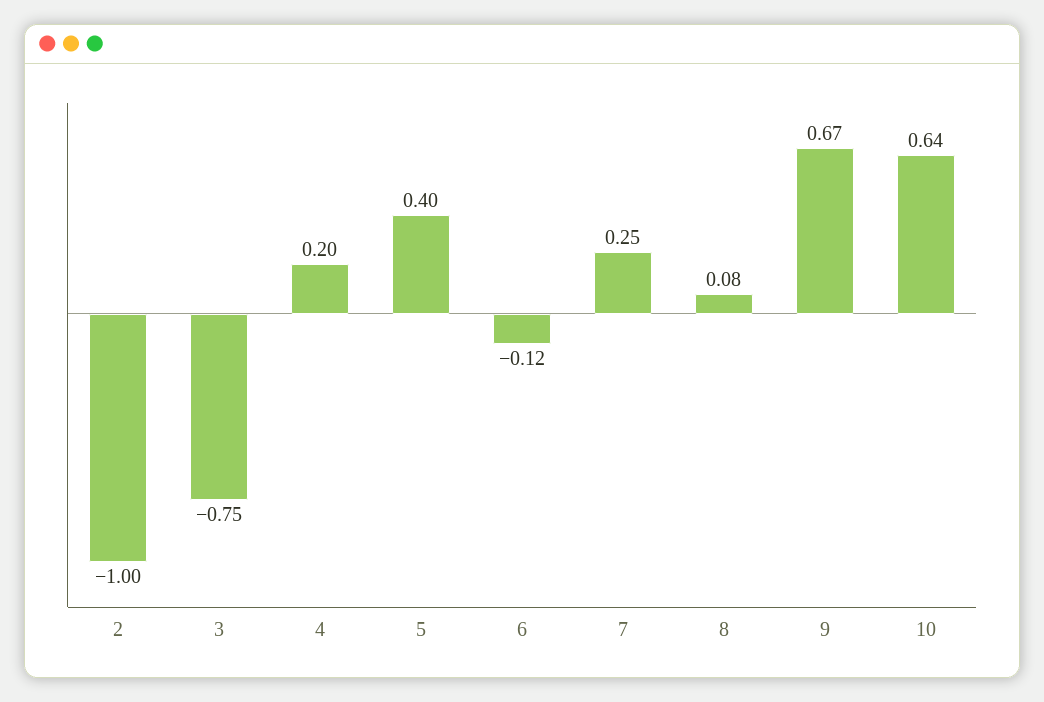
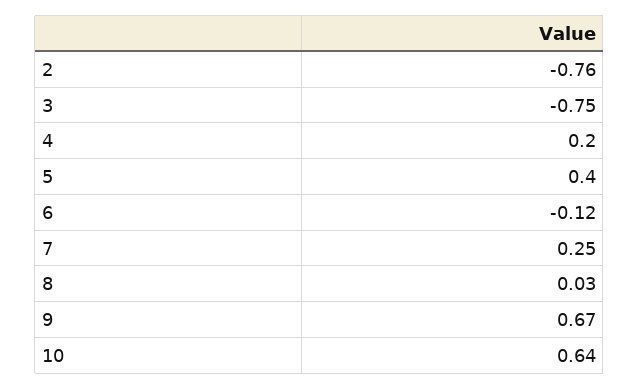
  {
-   "2": -1,
+   "2": -0.76,
    "3": -0.75,
    "4": 0.2,
    "5": 0.4,
    "6": -0.12,
    "7": 0.25,
-   "8": 0.08,
+   "8": 0.03,
    "9": 0.67,
    "10": 0.64
  }

